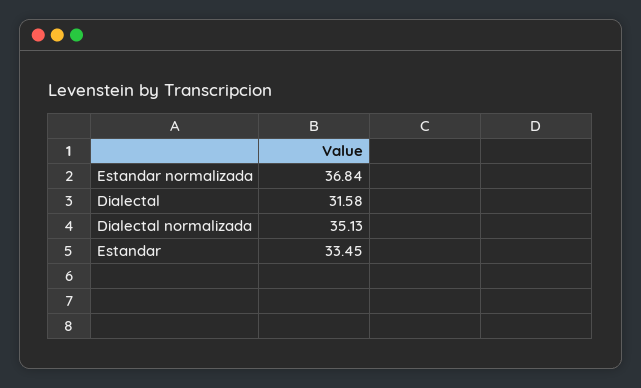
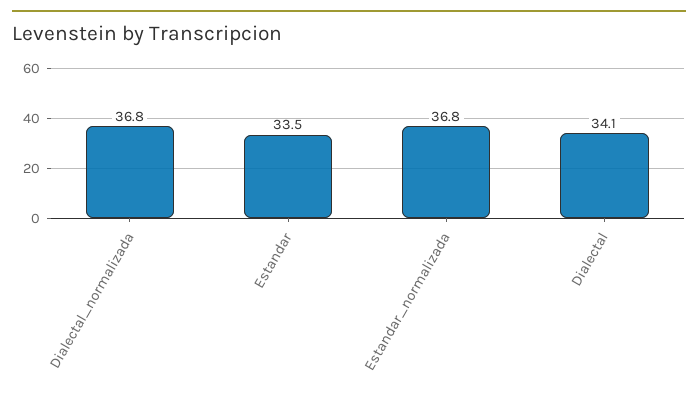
  {
    "Estandar normalizada": 36.84,
-   "Dialectal": 31.58,
+   "Dialectal": 34.1,
-   "Dialectal normalizada": 35.13,
+   "Dialectal normalizada": 36.8,
    "Estandar": 33.45
  }

